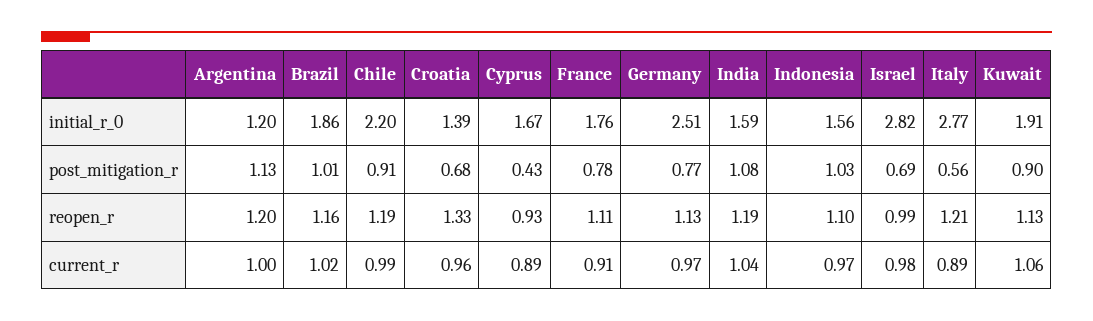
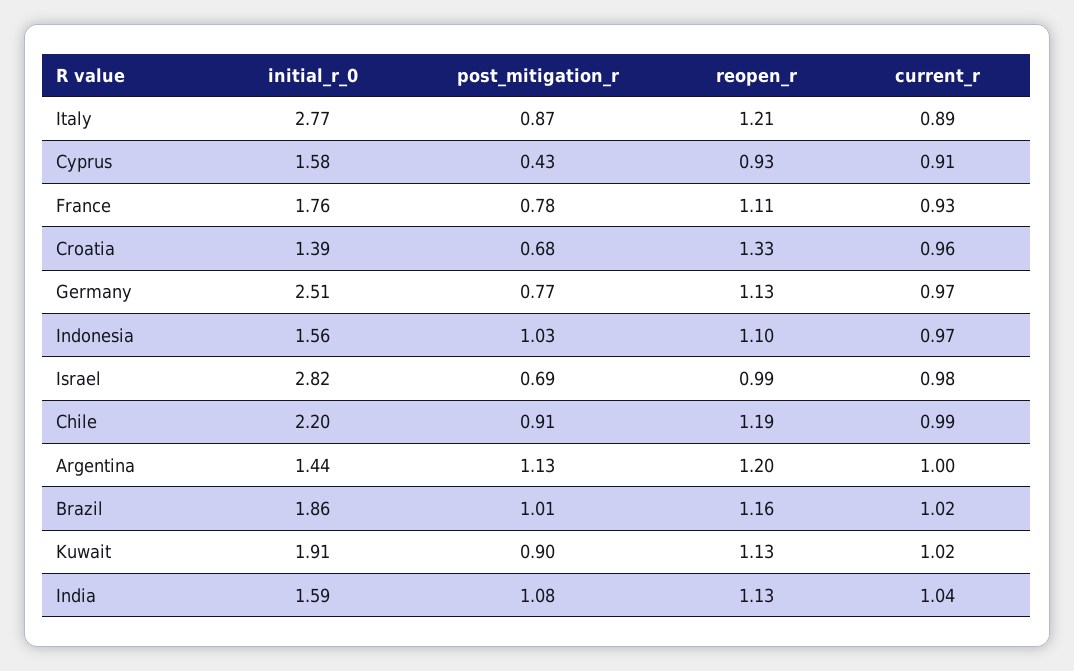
  {
    "Argentina": {
-     "initial_r_0": 1.2,
+     "initial_r_0": 1.44,
      "post_mitigation_r": 1.13,
      "reopen_r": 1.2,
      "current_r": 1
    },
    "Brazil": {
      "initial_r_0": 1.86,
      "post_mitigation_r": 1.01,
      "reopen_r": 1.16,
      "current_r": 1.02
    },
    "Chile": {
      "initial_r_0": 2.2,
      "post_mitigation_r": 0.91,
      "reopen_r": 1.19,
      "current_r": 0.99
    },
    "Croatia": {
      "initial_r_0": 1.39,
      "post_mitigation_r": 0.68,
      "reopen_r": 1.33,
      "current_r": 0.96
    },
    "Cyprus": {
-     "initial_r_0": 1.67,
+     "initial_r_0": 1.58,
      "post_mitigation_r": 0.43,
      "reopen_r": 0.93,
-     "current_r": 0.89
+     "current_r": 0.91
    },
    "France": {
      "initial_r_0": 1.76,
      "post_mitigation_r": 0.78,
      "reopen_r": 1.11,
-     "current_r": 0.91
+     "current_r": 0.93
    },
    "Germany": {
      "initial_r_0": 2.51,
      "post_mitigation_r": 0.77,
      "reopen_r": 1.13,
      "current_r": 0.97
    },
    "India": {
      "initial_r_0": 1.59,
      "post_mitigation_r": 1.08,
-     "reopen_r": 1.19,
+     "reopen_r": 1.13,
      "current_r": 1.04
    },
    "Indonesia": {
      "initial_r_0": 1.56,
      "post_mitigation_r": 1.03,
      "reopen_r": 1.1,
      "current_r": 0.97
    },
    "Israel": {
      "initial_r_0": 2.82,
      "post_mitigation_r": 0.69,
      "reopen_r": 0.99,
      "current_r": 0.98
    },
    "Italy": {
      "initial_r_0": 2.77,
-     "post_mitigation_r": 0.56,
+     "post_mitigation_r": 0.87,
      "reopen_r": 1.21,
      "current_r": 0.89
    },
    "Kuwait": {
      "initial_r_0": 1.91,
      "post_mitigation_r": 0.9,
      "reopen_r": 1.13,
-     "current_r": 1.06
+     "current_r": 1.02
    }
  }

